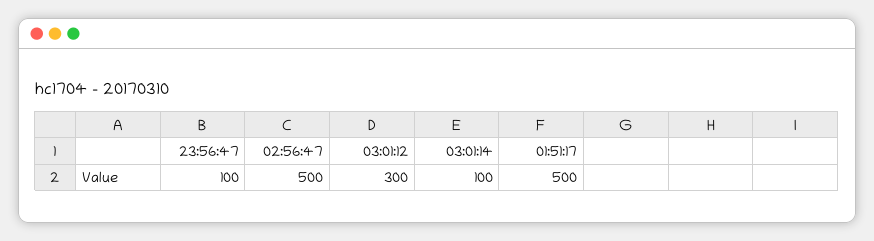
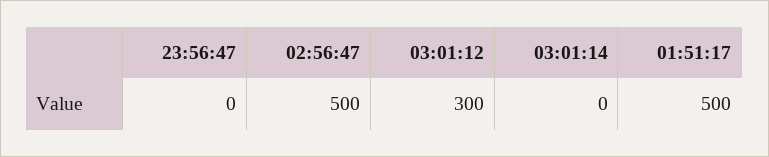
  {
-   "23:56:47": 100,
+   "23:56:47": 0,
    "02:56:47": 500,
    "03:01:12": 300,
-   "03:01:14": 100,
+   "03:01:14": 0,
    "01:51:17": 500
  }

